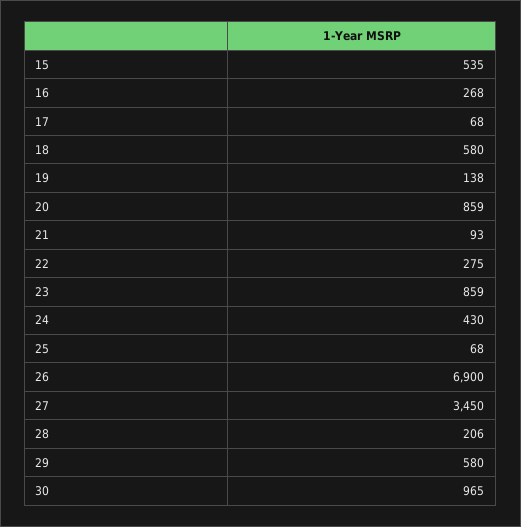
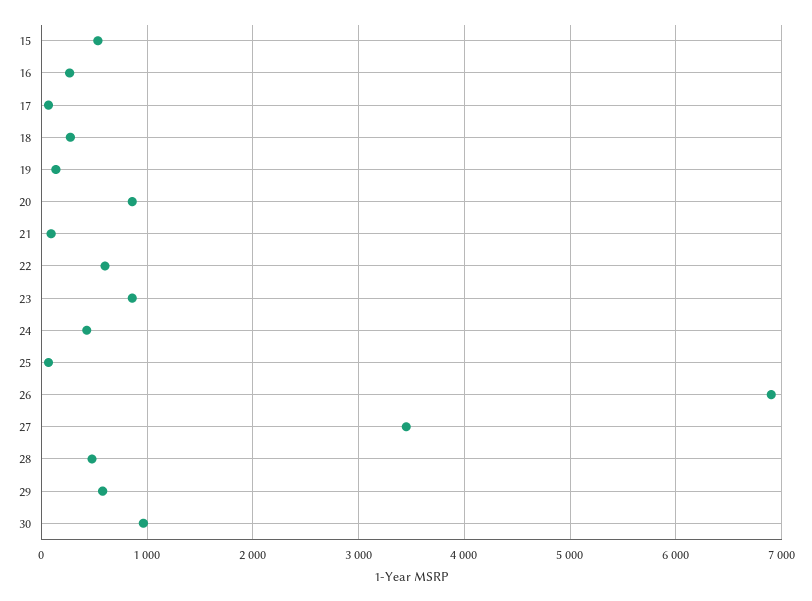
  {
    "15": 535,
    "16": 268,
    "17": 68,
-   "18": 580,
+   "18": 300,
    "19": 138,
    "20": 859,
    "21": 93,
-   "22": 275,
+   "22": 600,
    "23": 859,
    "24": 430,
    "25": 68,
    "26": 6900,
    "27": 3450,
-   "28": 206,
+   "28": 500,
    "29": 580,
    "30": 965
  }

